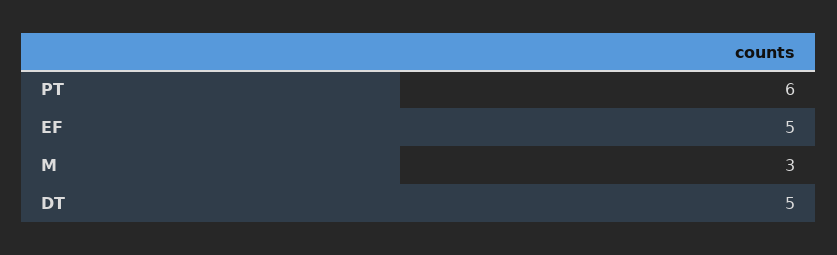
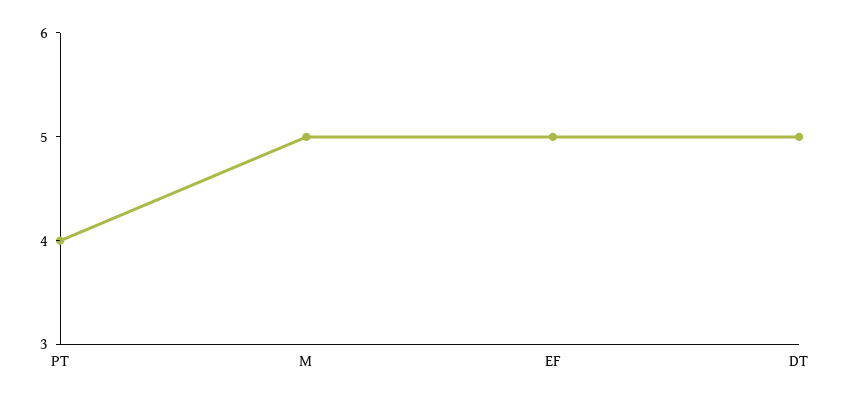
  {
-   "PT": 6,
+   "PT": 4,
    "EF": 5,
-   "M": 3,
+   "M": 5,
    "DT": 5
  }

